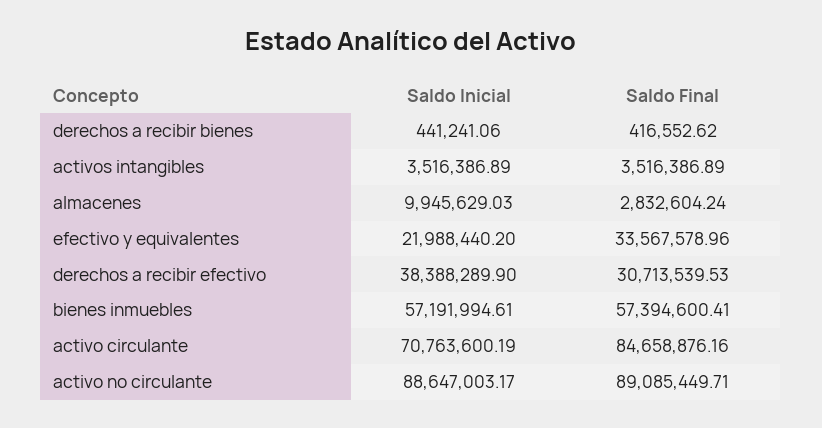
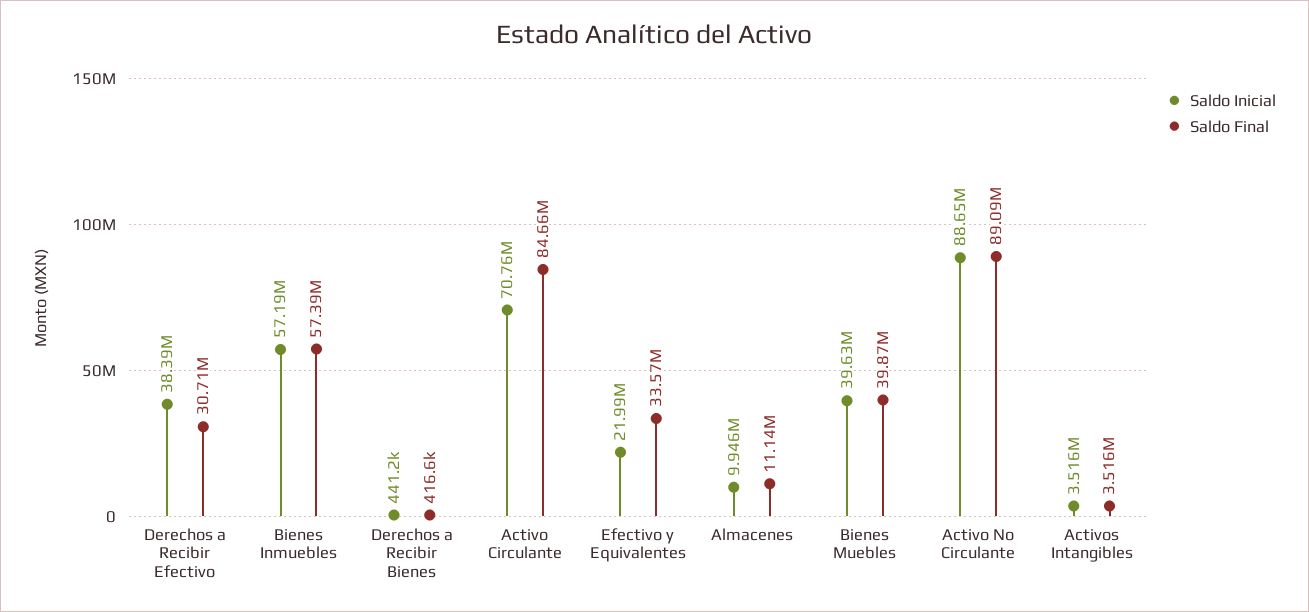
  {
    "Saldo Inicial": {
      "derechos a recibir bienes": 441241.06,
      "activos intangibles": 3516386.89,
      "almacenes": 9945629.03,
      "efectivo y equivalentes": 21988440.2,
      "derechos a recibir efectivo": 38388289.9,
      "bienes inmuebles": 57191994.61,
      "activo circulante": 70763600.19,
-     "activo no circulante": 88647003.17
+     "activo no circulante": 88647003.17,
+     "Bienes Muebles": 39630000
    },
    "Saldo Final": {
      "derechos a recibir bienes": 416552.62,
      "activos intangibles": 3516386.89,
-     "almacenes": 2832604.24,
+     "almacenes": 11140000,
      "efectivo y equivalentes": 33567578.96,
      "derechos a recibir efectivo": 30713539.53,
      "bienes inmuebles": 57394600.41,
      "activo circulante": 84658876.16,
-     "activo no circulante": 89085449.71
+     "activo no circulante": 89085449.71,
+     "Bienes Muebles": 39870000
    }
  }

